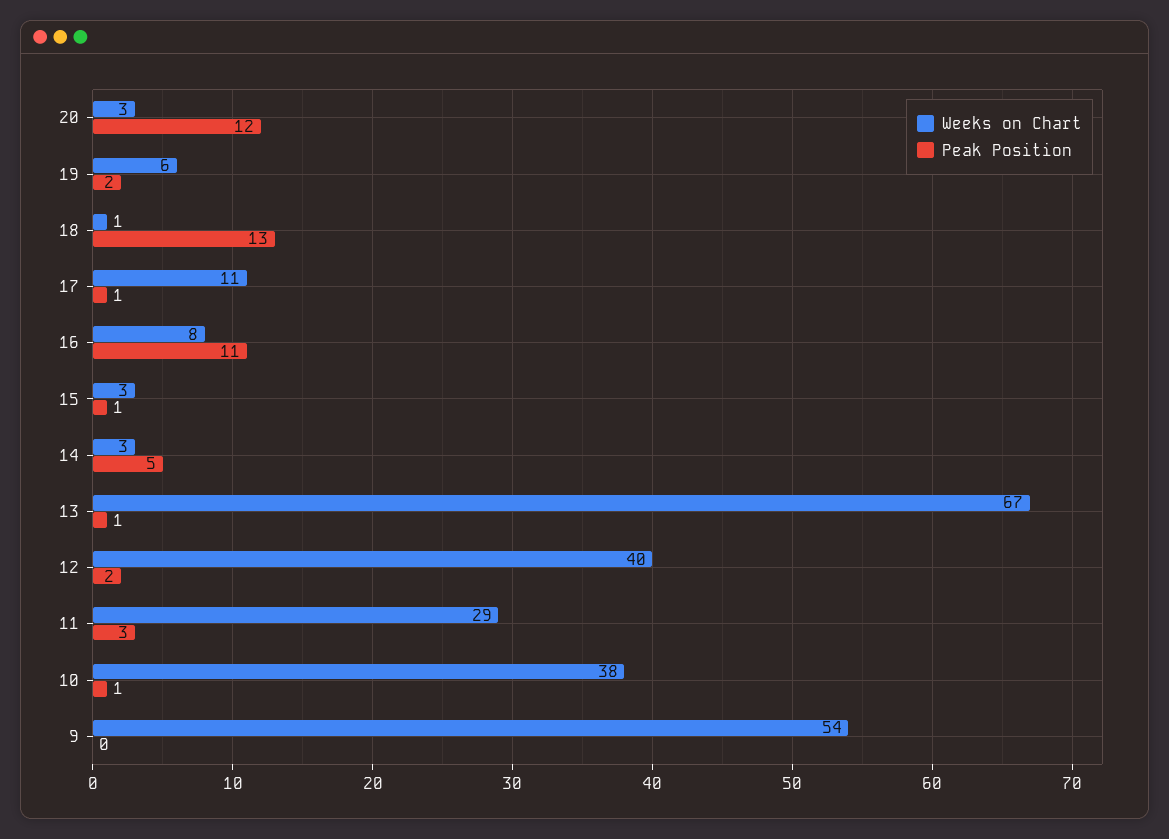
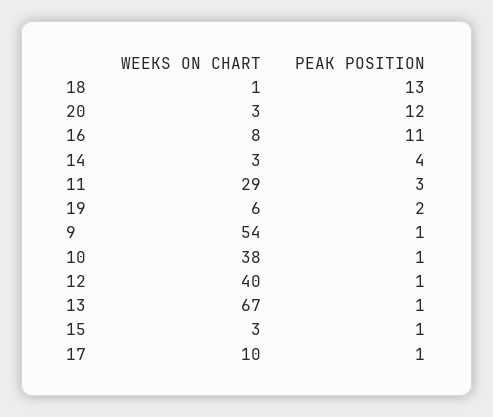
  {
    "Weeks on Chart": {
      "20": 3,
      "19": 6,
      "18": 1,
-     "17": 11,
+     "17": 10,
      "16": 8,
      "15": 3,
      "14": 3,
      "13": 67,
      "12": 40,
      "11": 29,
      "10": 38,
      "9": 54
    },
    "Peak Position": {
      "20": 12,
      "19": 2,
      "18": 13,
      "17": 1,
      "16": 11,
      "15": 1,
-     "14": 5,
+     "14": 4,
      "13": 1,
-     "12": 2,
+     "12": 1,
      "11": 3,
      "10": 1,
-     "9": 0
+     "9": 1
    }
  }

